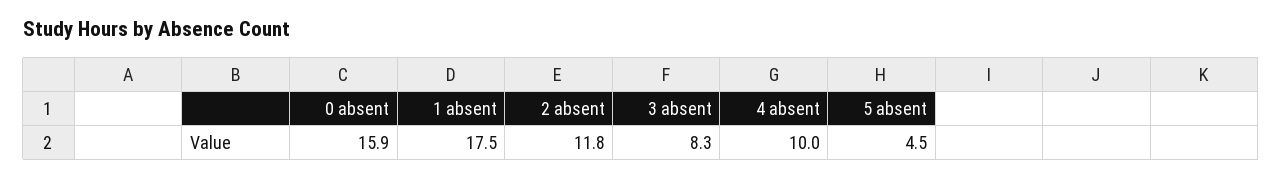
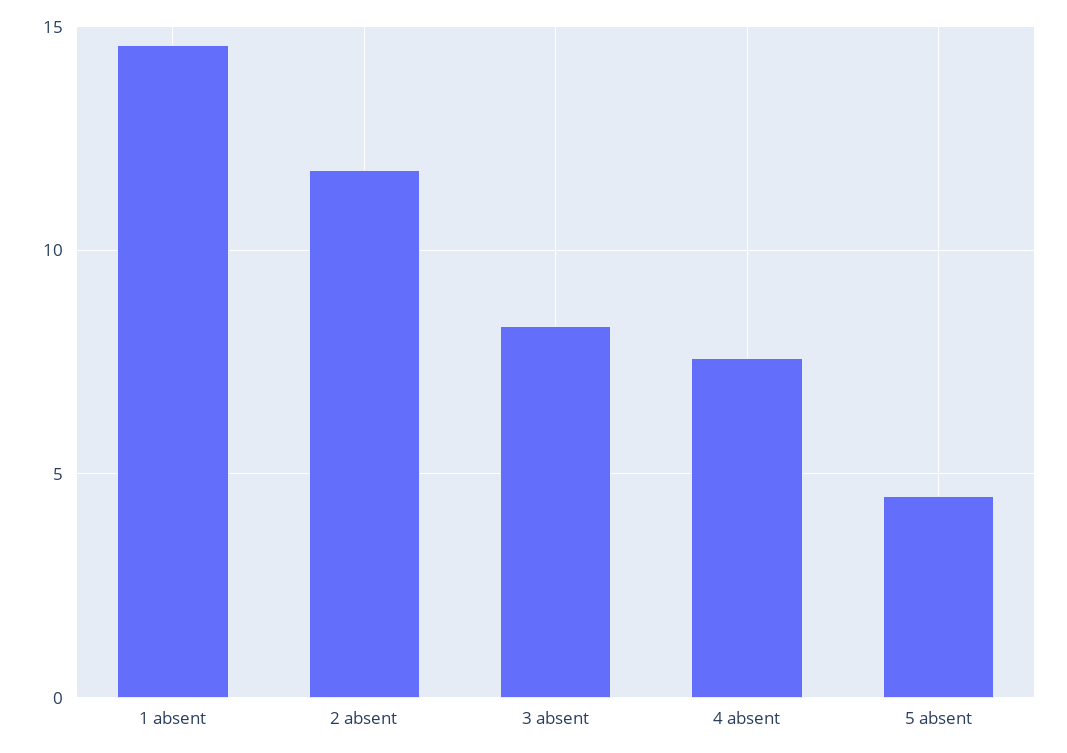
  {
-   "0 absent": 15.9,
-   "1 absent": 17.5,
+   "1 absent": 14.5,
    "2 absent": 11.8,
    "3 absent": 8.3,
-   "4 absent": 10,
+   "4 absent": 7.5,
    "5 absent": 4.5
  }

